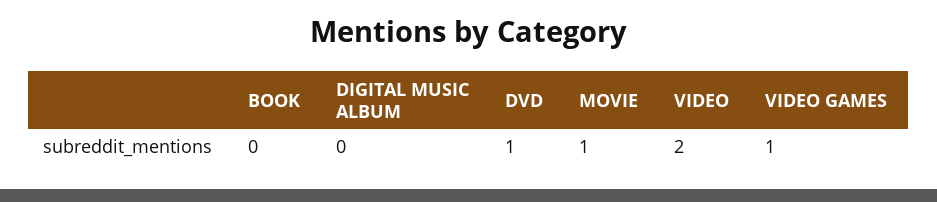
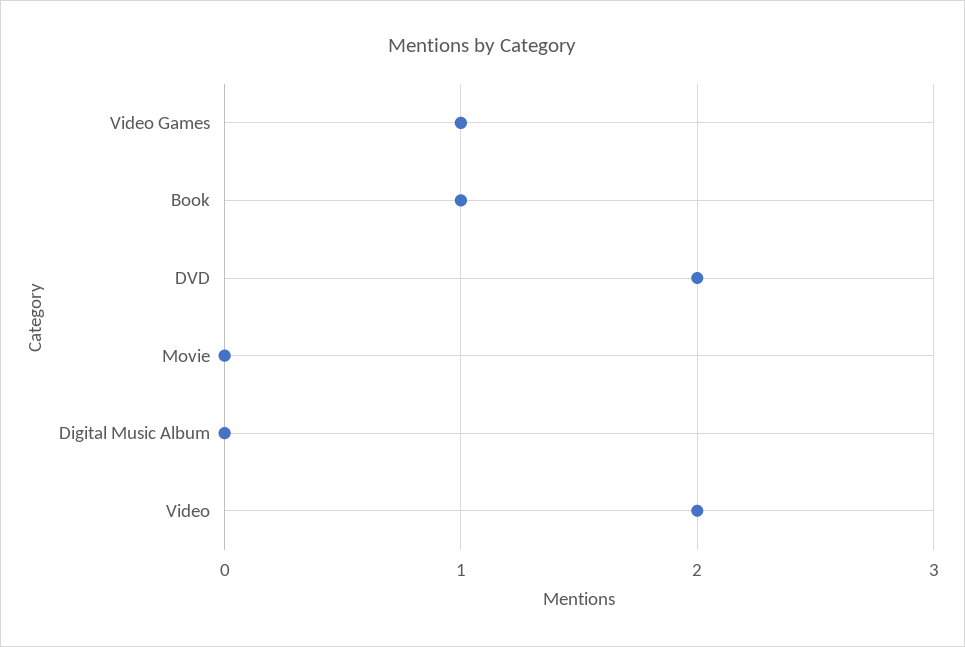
  {
-   "BOOK": 0,
+   "BOOK": 1,
    "DIGITAL MUSIC ALBUM": 0,
-   "DVD": 1,
+   "DVD": 2,
-   "MOVIE": 1,
+   "MOVIE": 0,
    "VIDEO": 2,
    "VIDEO GAMES": 1
  }

